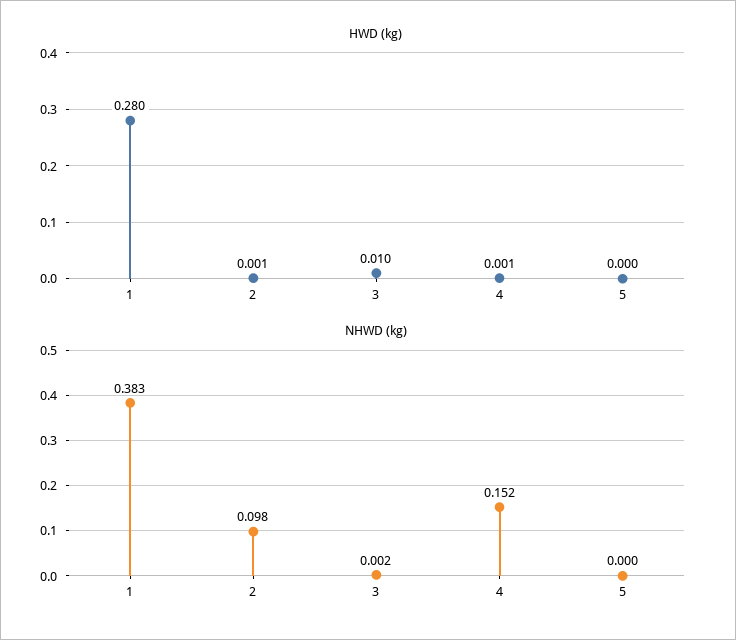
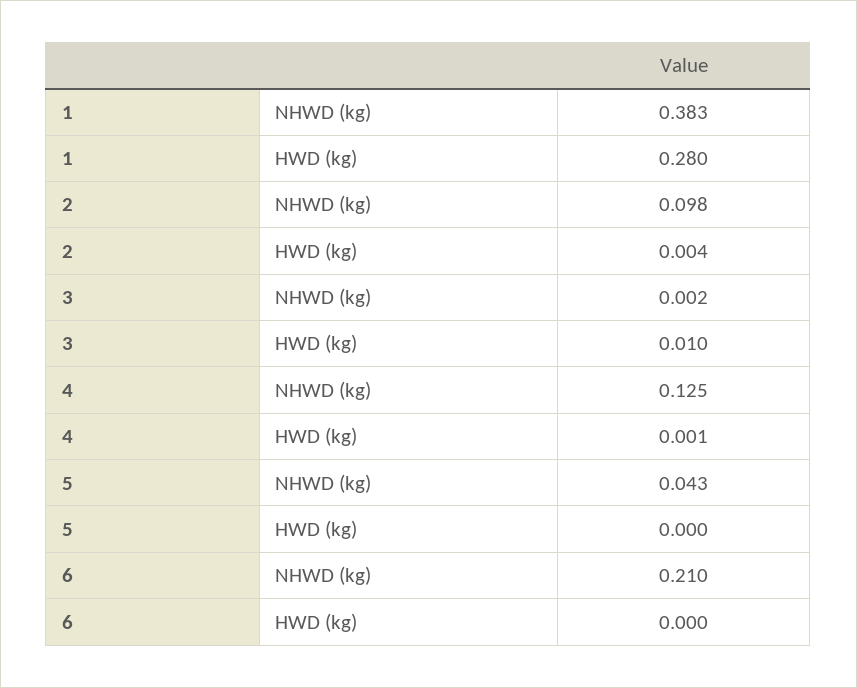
  {
    "HWD (kg)": {
      "1": 0.28,
-     "2": 0.001,
+     "2": 0.004,
      "3": 0.01,
      "4": 0.001,
-     "5": 0
+     "5": 0,
+     "6": 0
    },
    "NHWD (kg)": {
      "1": 0.383,
      "2": 0.098,
      "3": 0.002,
-     "4": 0.152,
+     "4": 0.125,
-     "5": 0
+     "5": 0.043,
+     "6": 0.21
    }
  }

